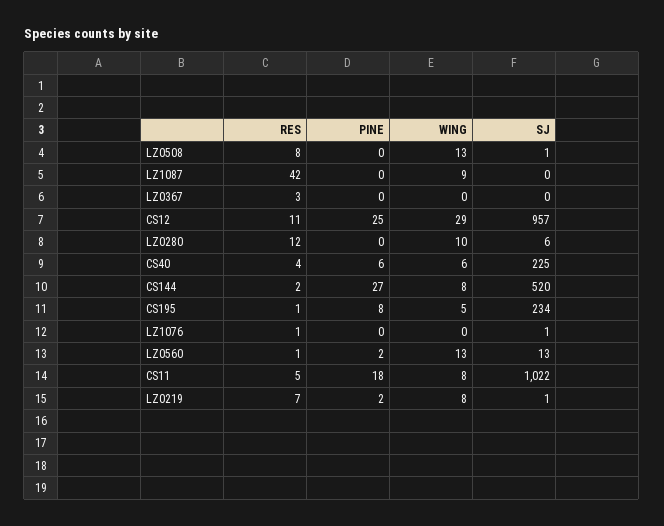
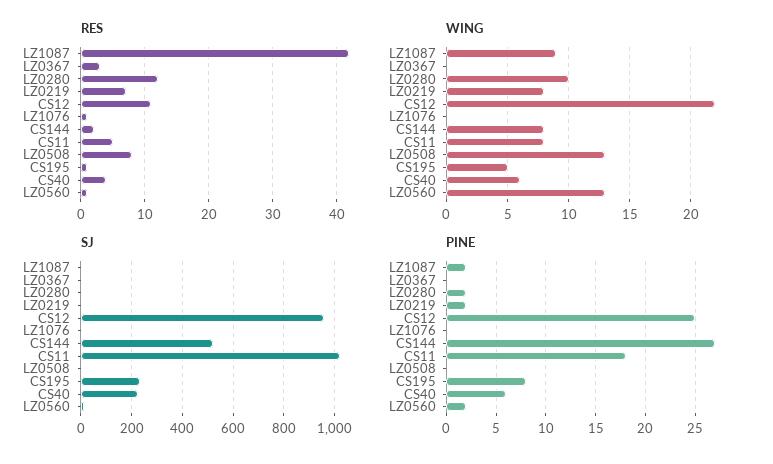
  {
    "RES": {
      "LZ0508": 8,
      "LZ1087": 42,
      "LZ0367": 3,
      "CS12": 11,
      "LZ0280": 12,
      "CS40": 4,
      "CS144": 2,
      "CS195": 1,
      "LZ1076": 1,
      "LZ0560": 1,
      "CS11": 5,
      "LZ0219": 7
    },
    "PINE": {
      "LZ0508": 0,
-     "LZ1087": 0,
+     "LZ1087": 2,
      "LZ0367": 0,
      "CS12": 25,
-     "LZ0280": 0,
+     "LZ0280": 2,
      "CS40": 6,
      "CS144": 27,
      "CS195": 8,
      "LZ1076": 0,
      "LZ0560": 2,
      "CS11": 18,
      "LZ0219": 2
    },
    "WING": {
      "LZ0508": 13,
      "LZ1087": 9,
      "LZ0367": 0,
-     "CS12": 29,
+     "CS12": 22,
      "LZ0280": 10,
      "CS40": 6,
      "CS144": 8,
      "CS195": 5,
      "LZ1076": 0,
      "LZ0560": 13,
      "CS11": 8,
      "LZ0219": 8
    },
    "SJ": {
      "LZ0508": 1,
      "LZ1087": 0,
      "LZ0367": 0,
      "CS12": 957,
      "LZ0280": 6,
      "CS40": 225,
      "CS144": 520,
      "CS195": 234,
      "LZ1076": 1,
      "LZ0560": 13,
      "CS11": 1022,
      "LZ0219": 1
    }
  }

